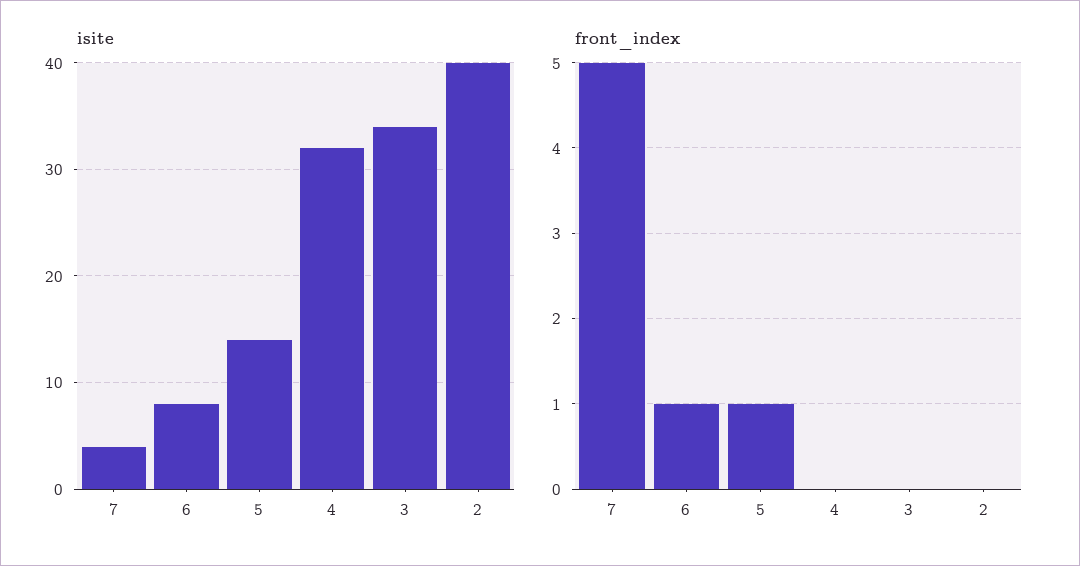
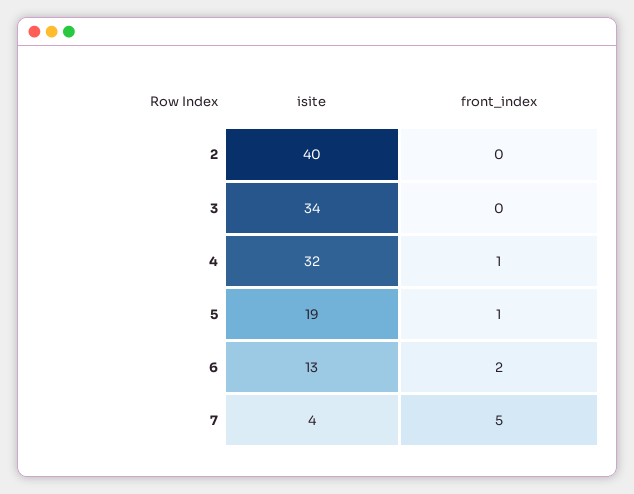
  {
    "isite": {
      "7": 4,
-     "6": 8,
+     "6": 13,
-     "5": 14,
+     "5": 19,
      "4": 32,
      "3": 34,
      "2": 40
    },
    "front_index": {
      "7": 5,
-     "6": 1,
+     "6": 2,
      "5": 1,
-     "4": 0,
+     "4": 1,
      "3": 0,
      "2": 0
    }
  }

